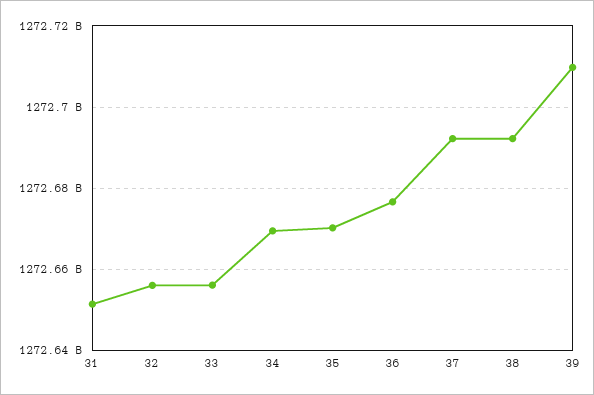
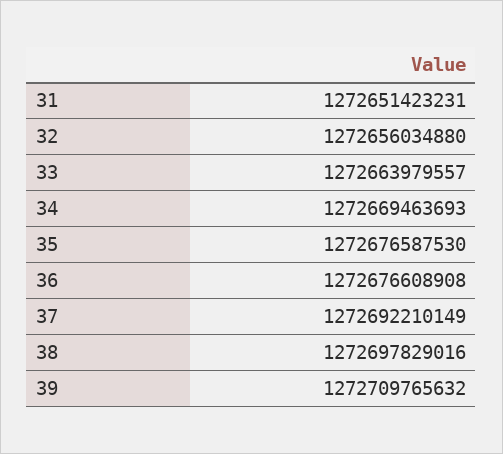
  {
    "31": 1272651423231,
    "32": 1272656034880,
-   "33": 1272656000000,
+   "33": 1272663979557,
    "34": 1272669463693,
-   "35": 1272670000000,
+   "35": 1272676587530,
    "36": 1272676608908,
    "37": 1272692210149,
-   "38": 1272692000000,
+   "38": 1272697829016,
    "39": 1272709765632
  }

